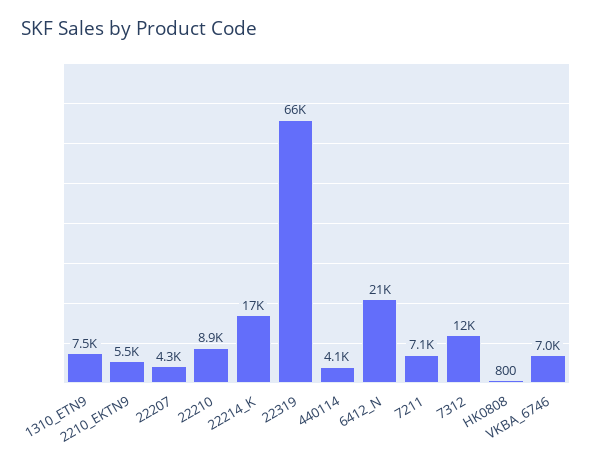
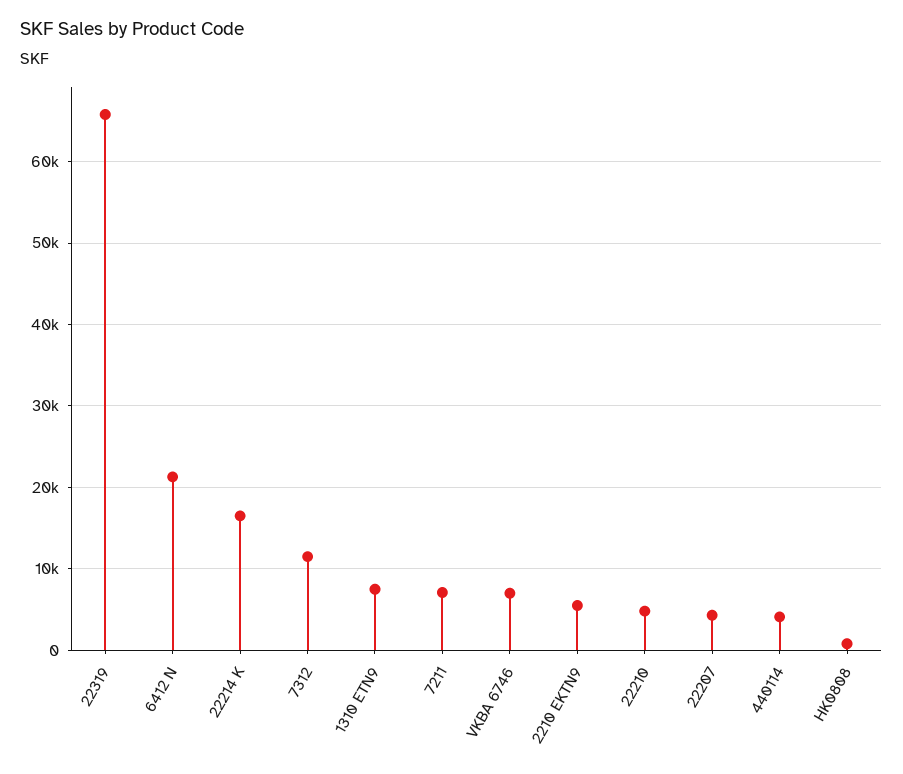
  {
    "1310_ETN9": 7500,
    "2210_EKTN9": 5500,
    "22207": 4300,
-   "22210": 8900,
+   "22210": 5000,
    "22214_K": 17000,
    "22319": 66000,
    "440114": 4100,
    "6412_N": 21000,
    "7211": 7100,
    "7312": 12000,
    "HK0808": 800,
    "VKBA_6746": 7000
  }

